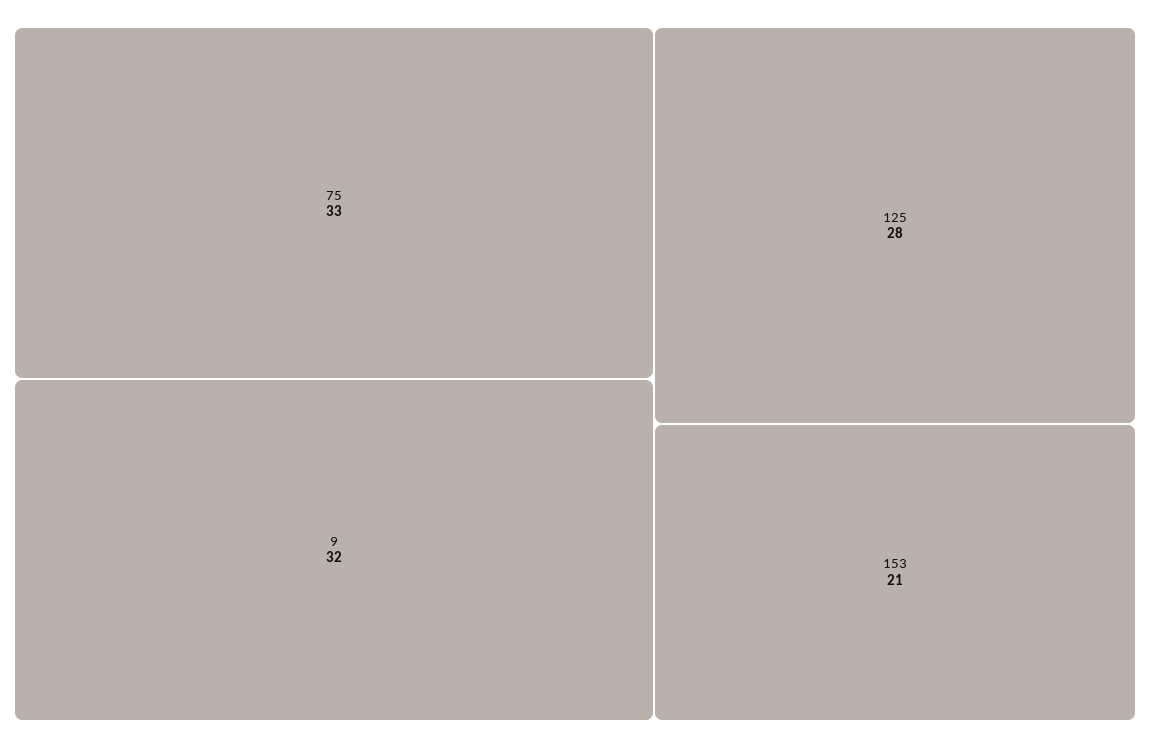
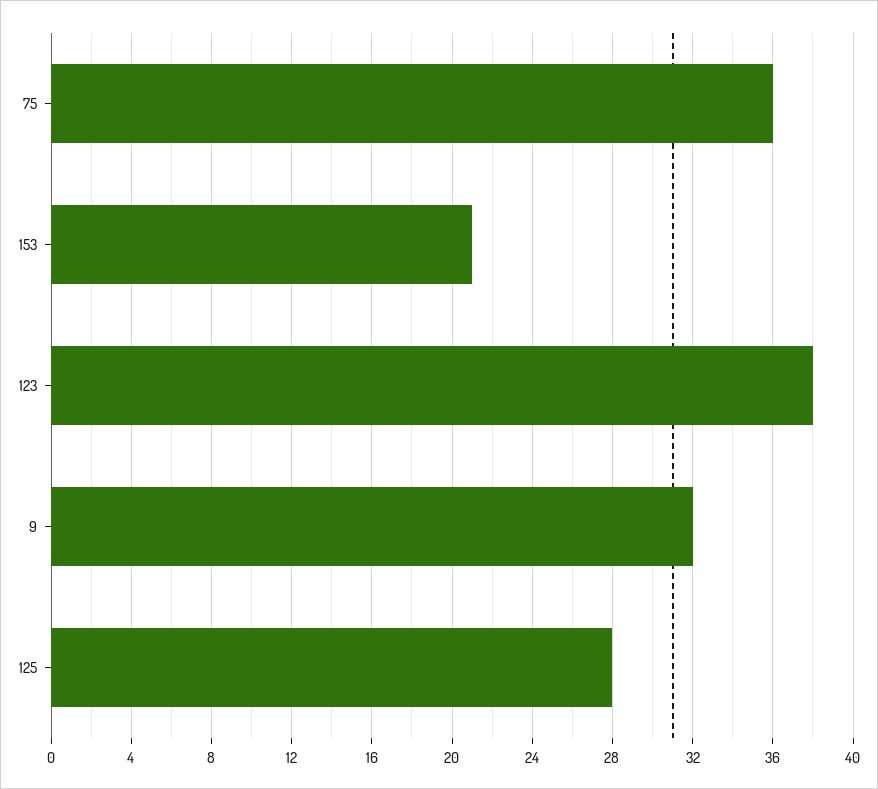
  {
-   "75": 33,
+   "75": 36,
    "9": 32,
    "125": 28,
-   "153": 21
+   "153": 21,
+   "123": 38
  }

